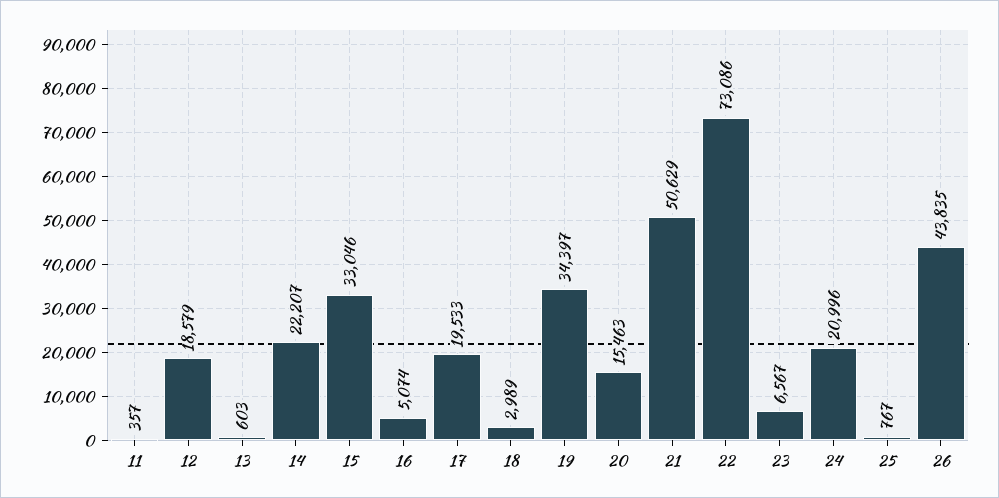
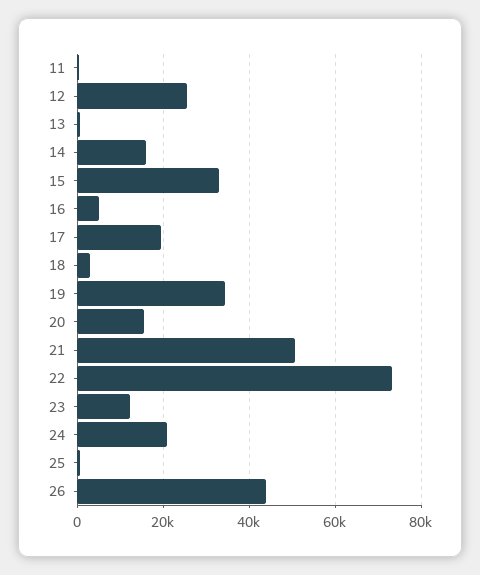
  {
    "11": 357,
-   "12": 18579,
+   "12": 26000,
    "13": 603,
-   "14": 22207,
+   "14": 16000,
    "15": 33046,
    "16": 5074,
    "17": 19533,
    "18": 2989,
    "19": 34397,
    "20": 15463,
    "21": 50629,
    "22": 73086,
-   "23": 6567,
+   "23": 12000,
    "24": 20996,
    "25": 767,
    "26": 43835
  }

